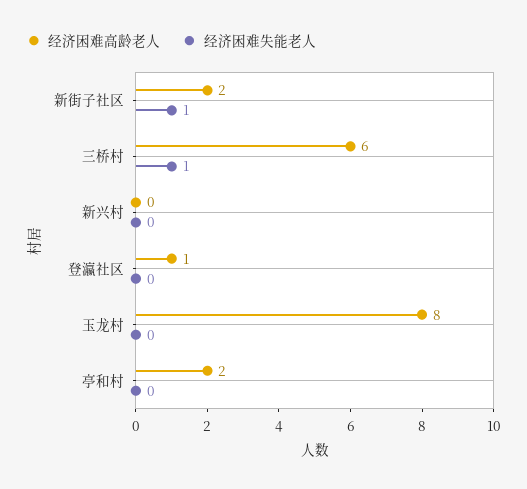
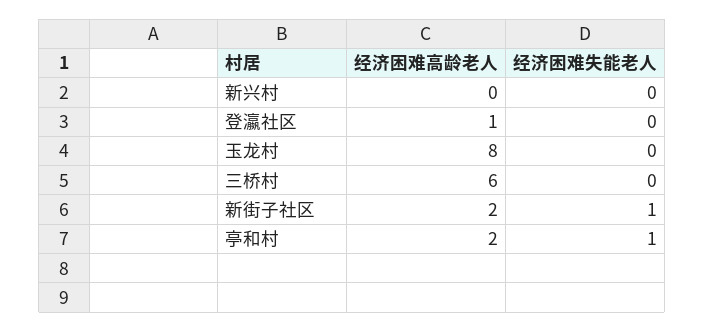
  {
    "经济困难高龄老人": {
      "新街子社区": 2,
      "三桥村": 6,
      "新兴村": 0,
      "登瀛社区": 1,
      "玉龙村": 8,
      "亭和村": 2
    },
    "经济困难失能老人": {
      "新街子社区": 1,
-     "三桥村": 1,
+     "三桥村": 0,
      "新兴村": 0,
      "登瀛社区": 0,
      "玉龙村": 0,
-     "亭和村": 0
+     "亭和村": 1
    }
  }

